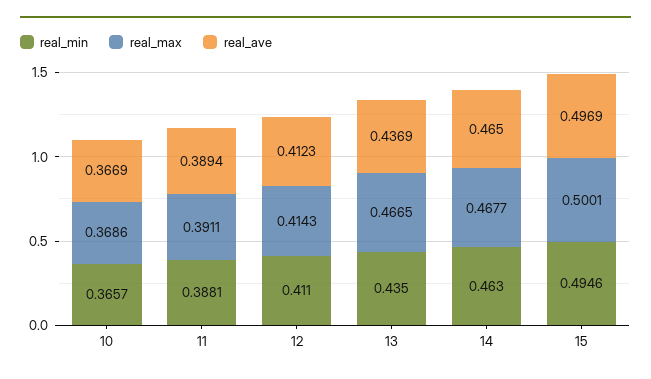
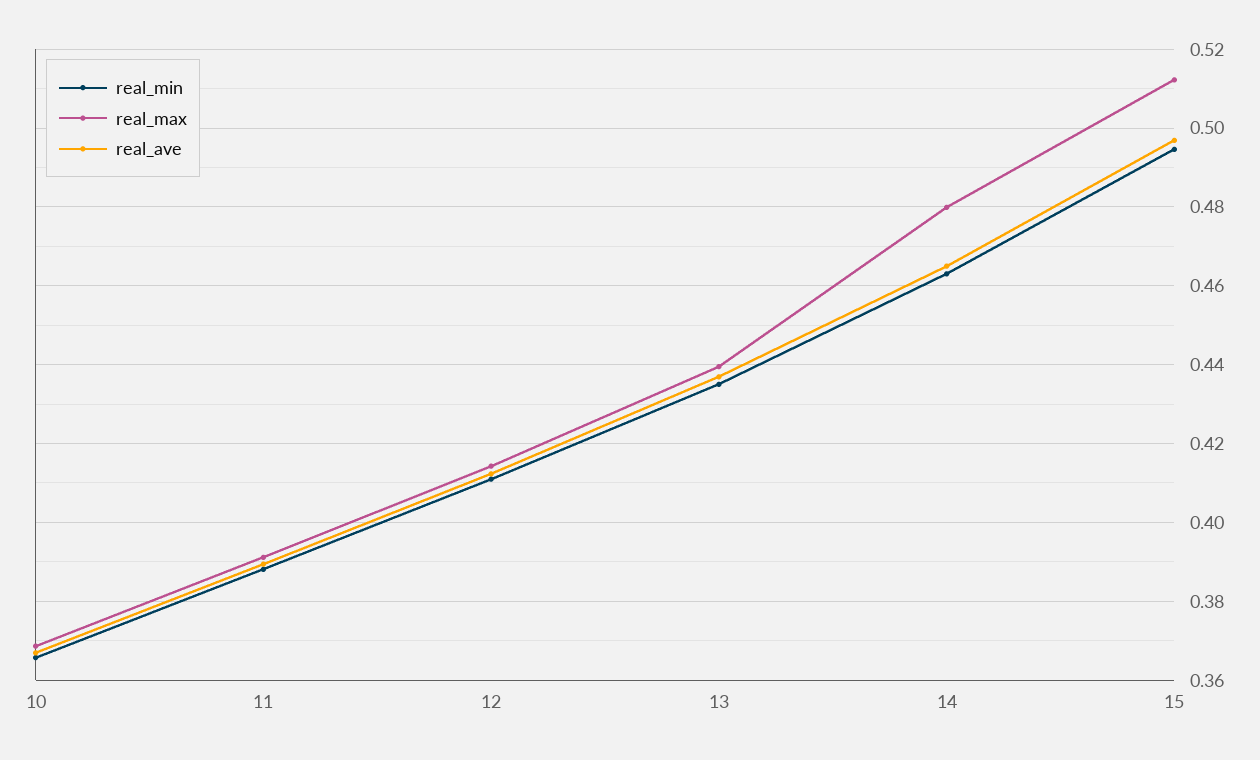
  {
    "real_min": {
      "10": 0.3657,
      "11": 0.3881,
      "12": 0.411,
      "13": 0.435,
      "14": 0.463,
      "15": 0.4946
    },
    "real_max": {
      "10": 0.3686,
      "11": 0.3911,
      "12": 0.4143,
-     "13": 0.4665,
+     "13": 0.44,
-     "14": 0.4677,
+     "14": 0.48,
-     "15": 0.5001
+     "15": 0.512
    },
    "real_ave": {
      "10": 0.3669,
      "11": 0.3894,
      "12": 0.4123,
      "13": 0.4369,
      "14": 0.465,
      "15": 0.4969
    }
  }

